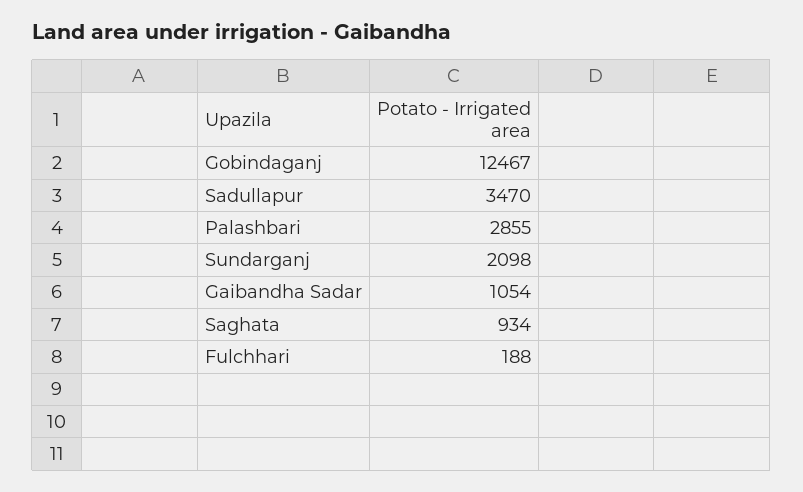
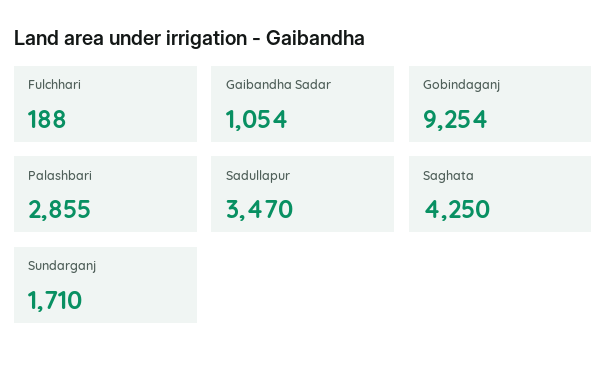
  {
-   "Gobindaganj": 12467,
+   "Gobindaganj": 9254,
    "Sadullapur": 3470,
    "Palashbari": 2855,
-   "Sundarganj": 2098,
+   "Sundarganj": 1710,
    "Gaibandha Sadar": 1054,
-   "Saghata": 934,
+   "Saghata": 4250,
    "Fulchhari": 188
  }

